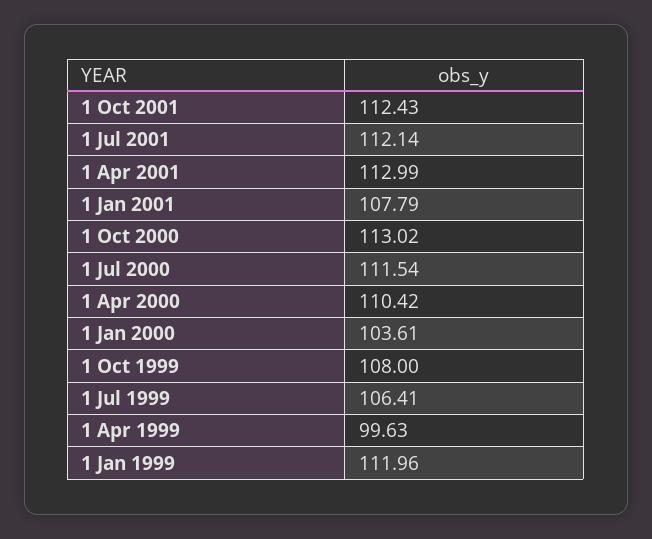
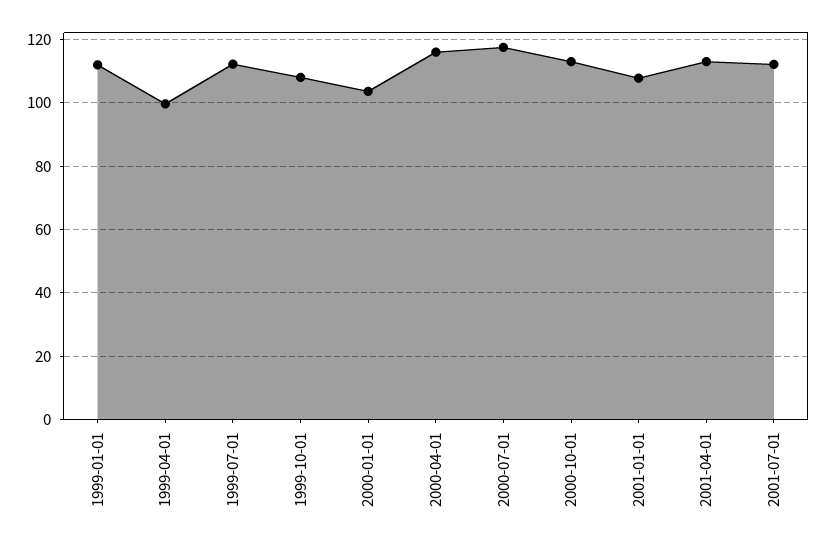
  {
-   "1 Oct 2001": 112.43,
    "1 Jul 2001": 112.14,
    "1 Apr 2001": 112.99,
    "1 Jan 2001": 107.79,
    "1 Oct 2000": 113.02,
-   "1 Jul 2000": 111.54,
+   "1 Jul 2000": 118,
-   "1 Apr 2000": 110.42,
+   "1 Apr 2000": 116,
    "1 Jan 2000": 103.61,
    "1 Oct 1999": 108,
-   "1 Jul 1999": 106.41,
+   "1 Jul 1999": 112,
    "1 Apr 1999": 99.63,
    "1 Jan 1999": 111.96
  }

